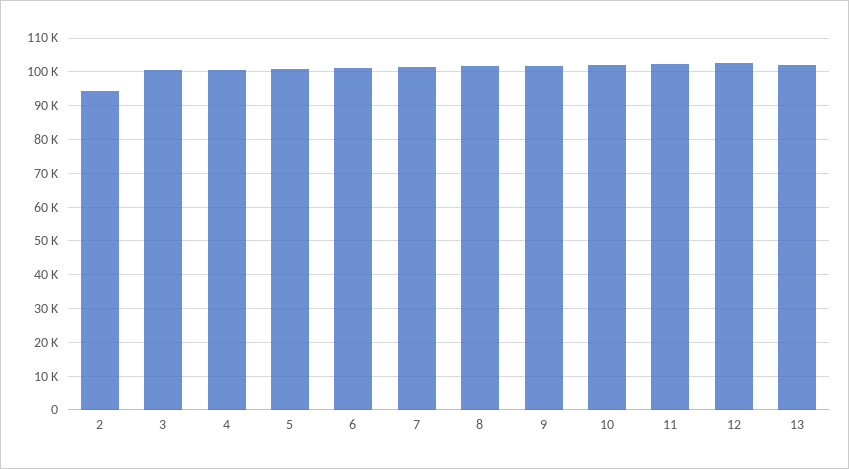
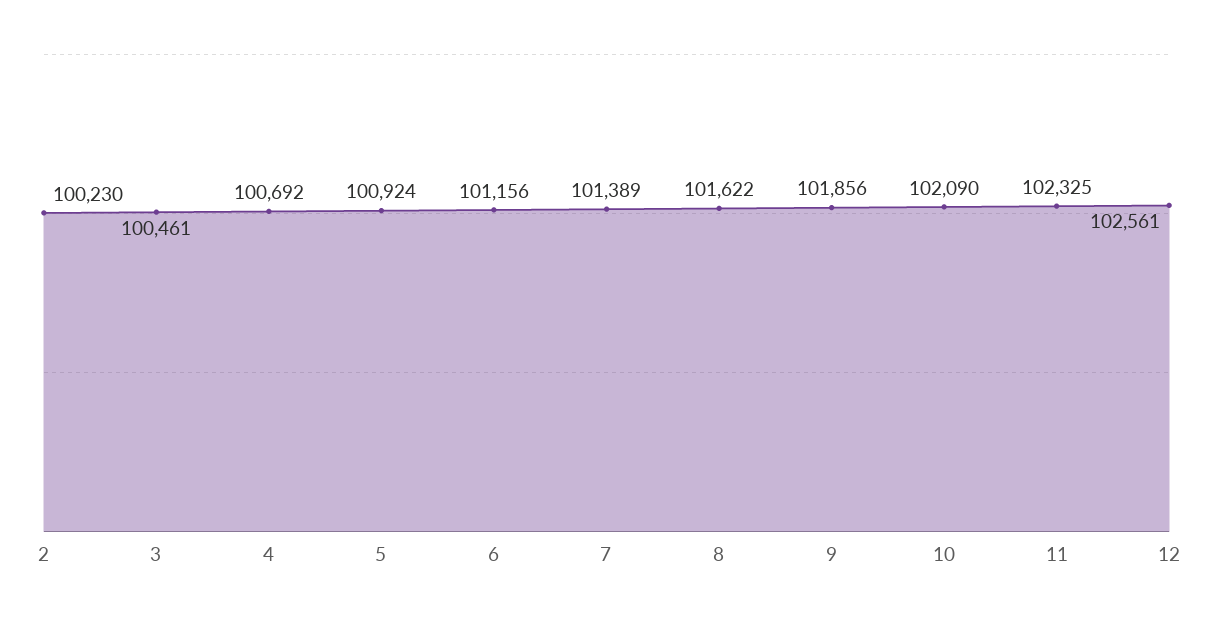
  {
-   "2": 94000,
+   "2": 100230,
    "3": 100461,
    "4": 100692,
    "5": 100924,
    "6": 101156,
    "7": 101389,
    "8": 101622,
    "9": 101856,
    "10": 102090,
    "11": 102325,
-   "12": 102561,
+   "12": 102561
-   "13": 102000
  }

